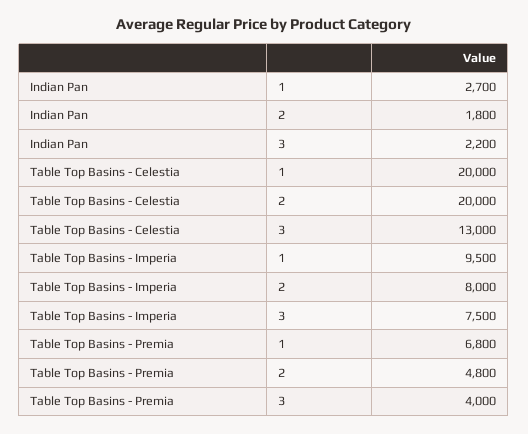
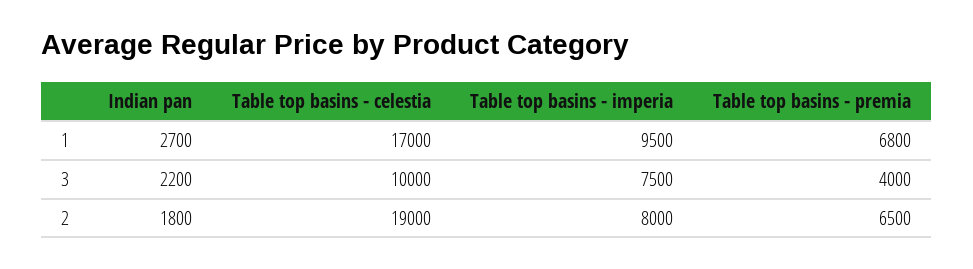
  {
    "Indian Pan": {
      "1": 2700,
      "2": 1800,
      "3": 2200
    },
    "Table Top Basins - Celestia": {
-     "1": 20000,
+     "1": 17000,
-     "2": 20000,
+     "2": 19000,
-     "3": 13000
+     "3": 10000
    },
    "Table Top Basins - Imperia": {
      "1": 9500,
      "2": 8000,
      "3": 7500
    },
    "Table Top Basins - Premia": {
      "1": 6800,
-     "2": 4800,
+     "2": 6500,
      "3": 4000
    }
  }

